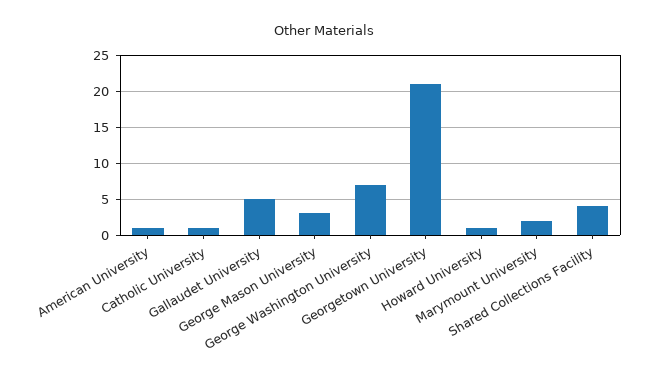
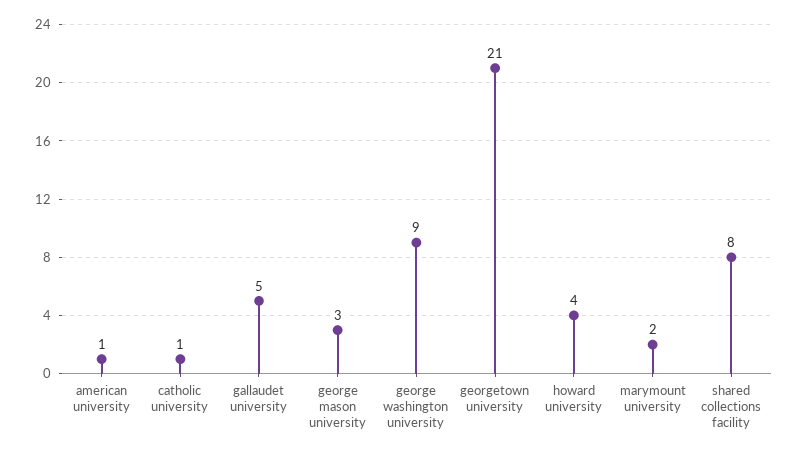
  {
    "American University": 1,
    "Catholic University": 1,
    "Gallaudet University": 5,
    "George Mason University": 3,
-   "George Washington University": 7,
+   "George Washington University": 9,
    "Georgetown University": 21,
-   "Howard University": 1,
+   "Howard University": 4,
    "Marymount University": 2,
-   "Shared Collections Facility": 4
+   "Shared Collections Facility": 8
  }

